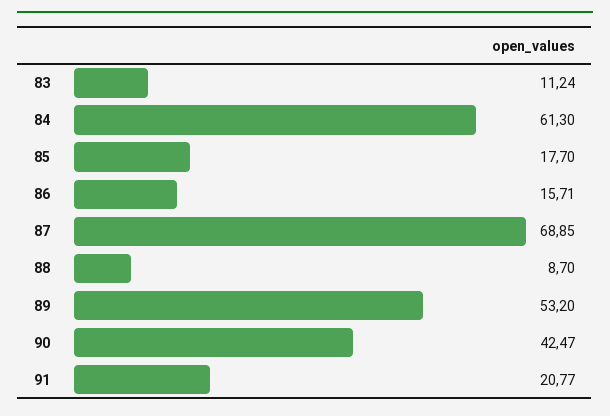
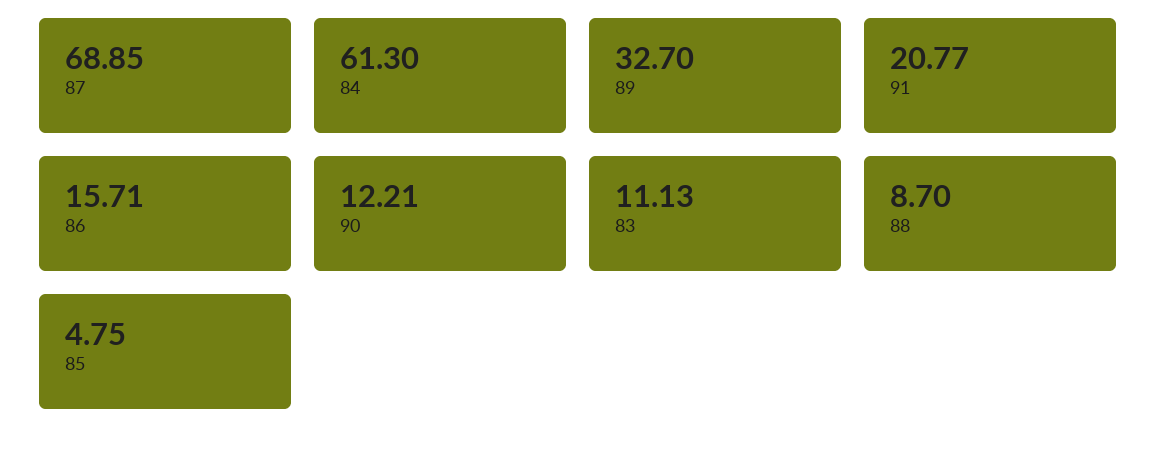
  {
-   "83": 11.24,
+   "83": 11.13,
    "84": 61.3,
-   "85": 17.7,
+   "85": 4.75,
    "86": 15.71,
    "87": 68.85,
    "88": 8.7,
-   "89": 53.2,
+   "89": 32.7,
-   "90": 42.47,
+   "90": 12.21,
    "91": 20.77
  }

